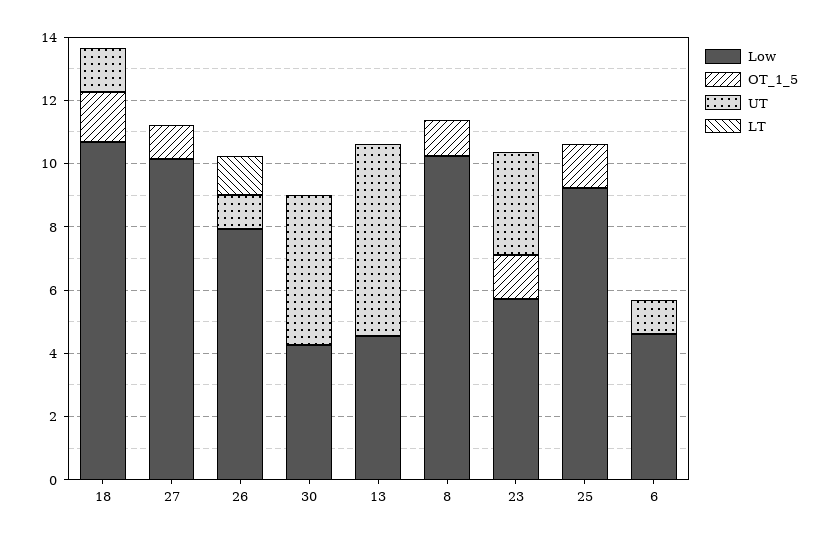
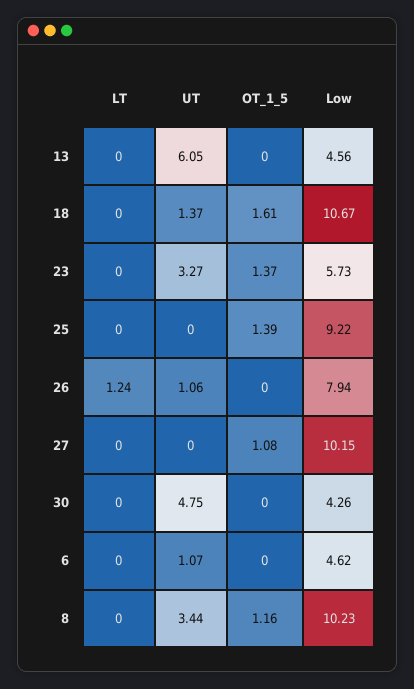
  {
    "Low": {
      "18": 10.67,
      "27": 10.15,
      "26": 7.94,
      "30": 4.26,
      "13": 4.56,
      "8": 10.23,
      "23": 5.73,
      "25": 9.22,
      "6": 4.62
    },
    "OT_1_5": {
      "18": 1.61,
      "27": 1.08,
      "26": 0,
      "30": 0,
      "13": 0,
      "8": 1.16,
      "23": 1.37,
      "25": 1.39,
      "6": 0
    },
    "UT": {
      "18": 1.37,
      "27": 0,
      "26": 1.06,
      "30": 4.75,
      "13": 6.05,
-     "8": 0,
+     "8": 3.44,
      "23": 3.27,
      "25": 0,
      "6": 1.07
    },
    "LT": {
      "18": 0,
      "27": 0,
      "26": 1.24,
      "30": 0,
      "13": 0,
      "8": 0,
      "23": 0,
      "25": 0,
      "6": 0
    }
  }

